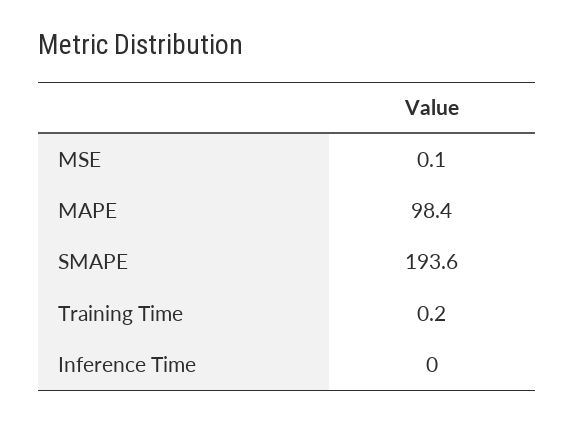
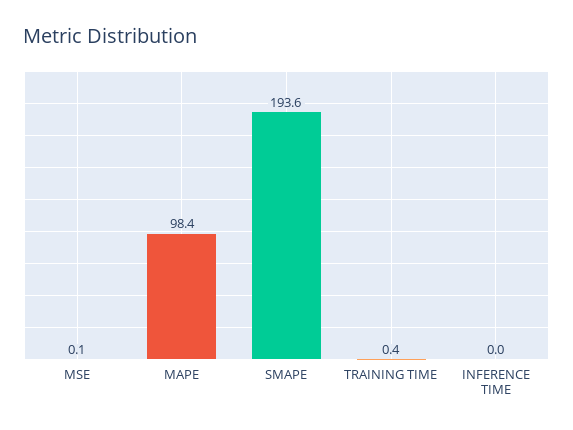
  {
    "MSE": 0.1,
    "MAPE": 98.4,
    "SMAPE": 193.6,
-   "Training Time": 0.2,
+   "Training Time": 0.4,
    "Inference Time": 0
  }

